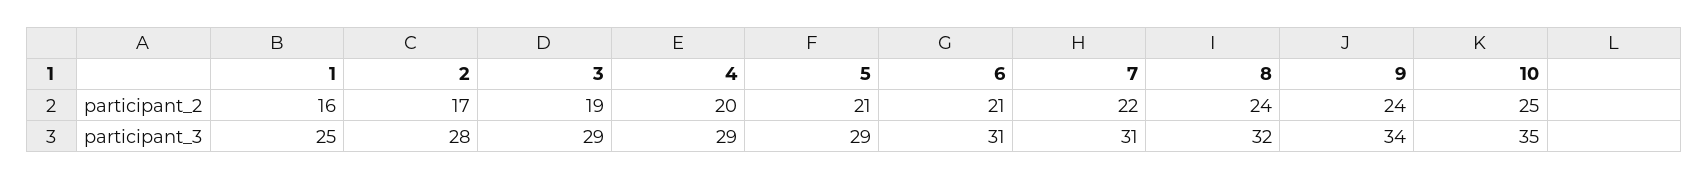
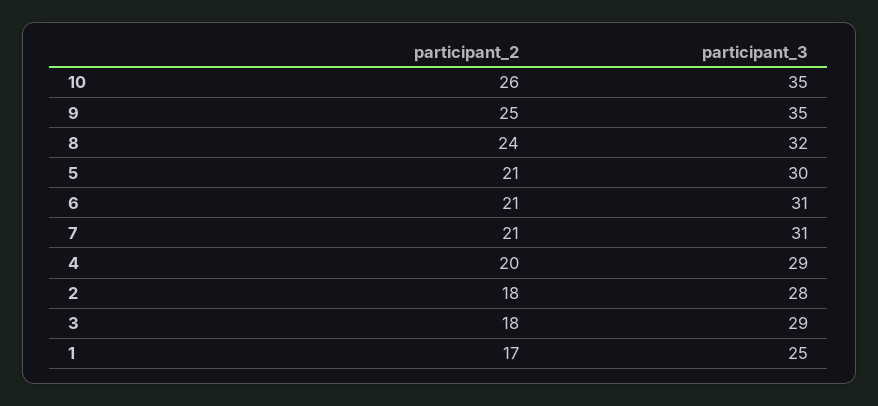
  {
    "1": {
-     "participant_2": 16,
+     "participant_2": 17,
      "participant_3": 25
    },
    "2": {
-     "participant_2": 17,
+     "participant_2": 18,
      "participant_3": 28
    },
    "3": {
-     "participant_2": 19,
+     "participant_2": 18,
      "participant_3": 29
    },
    "4": {
      "participant_2": 20,
      "participant_3": 29
    },
    "5": {
      "participant_2": 21,
-     "participant_3": 29
+     "participant_3": 30
    },
    "6": {
      "participant_2": 21,
      "participant_3": 31
    },
    "7": {
-     "participant_2": 22,
+     "participant_2": 21,
      "participant_3": 31
    },
    "8": {
      "participant_2": 24,
      "participant_3": 32
    },
    "9": {
-     "participant_2": 24,
+     "participant_2": 25,
-     "participant_3": 34
+     "participant_3": 35
    },
    "10": {
-     "participant_2": 25,
+     "participant_2": 26,
      "participant_3": 35
    }
  }

